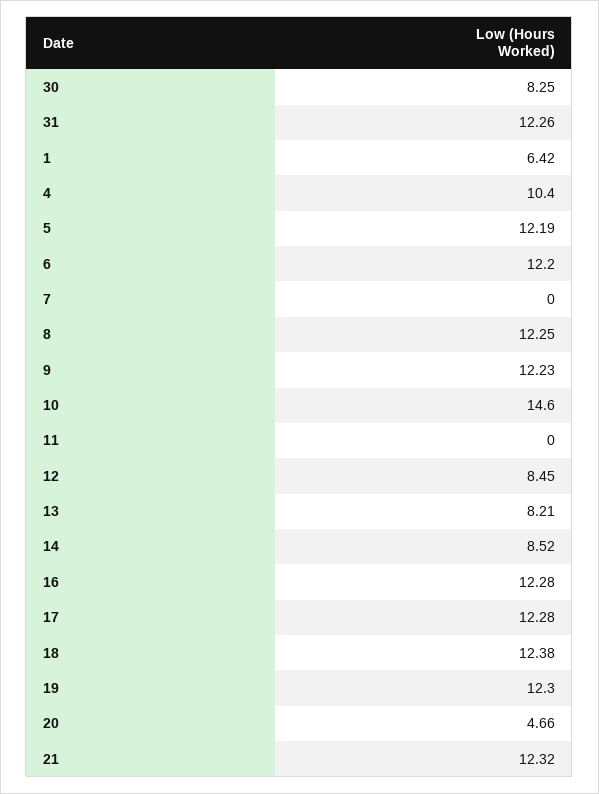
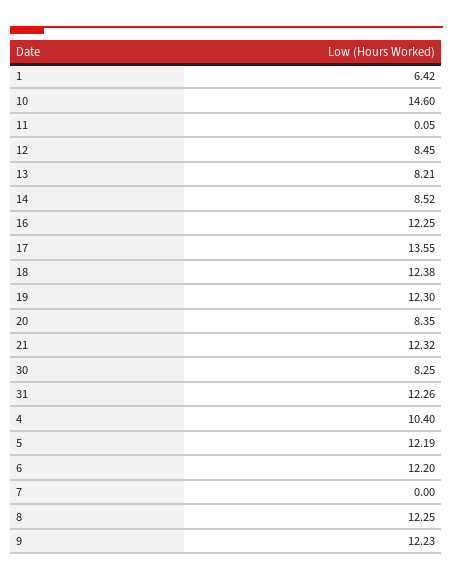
  {
    "30": 8.25,
    "31": 12.26,
    "1": 6.42,
    "4": 10.4,
    "5": 12.19,
    "6": 12.2,
    "7": 0,
    "8": 12.25,
    "9": 12.23,
    "10": 14.6,
-   "11": 0,
+   "11": 0.05,
    "12": 8.45,
    "13": 8.21,
    "14": 8.52,
-   "16": 12.28,
+   "16": 12.25,
-   "17": 12.28,
+   "17": 13.55,
    "18": 12.38,
    "19": 12.3,
-   "20": 4.66,
+   "20": 8.35,
    "21": 12.32
  }

